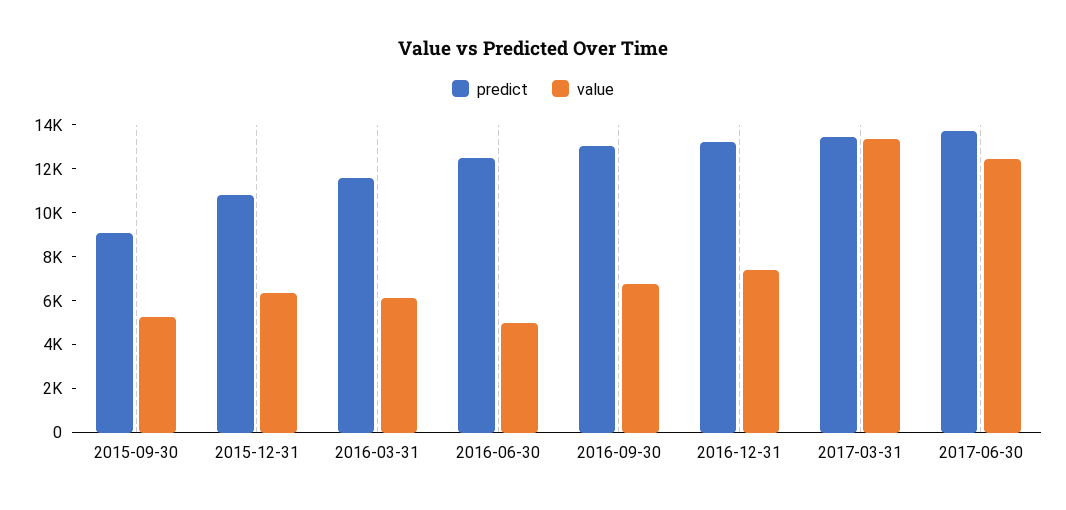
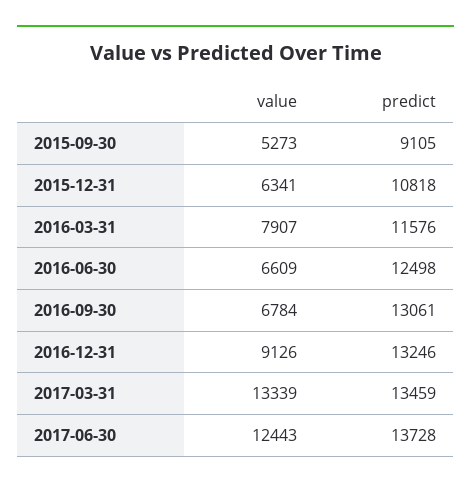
  {
    "predict": {
      "2015-09-30": 9105,
      "2015-12-31": 10818,
      "2016-03-31": 11576,
      "2016-06-30": 12498,
      "2016-09-30": 13061,
      "2016-12-31": 13246,
      "2017-03-31": 13459,
      "2017-06-30": 13728
    },
    "value": {
      "2015-09-30": 5273,
      "2015-12-31": 6341,
-     "2016-03-31": 6000,
+     "2016-03-31": 7907,
-     "2016-06-30": 5000,
+     "2016-06-30": 6609,
      "2016-09-30": 6784,
-     "2016-12-31": 7500,
+     "2016-12-31": 9126,
      "2017-03-31": 13339,
      "2017-06-30": 12443
    }
  }

